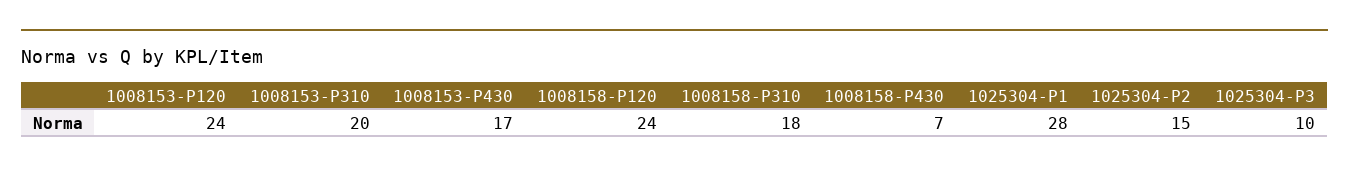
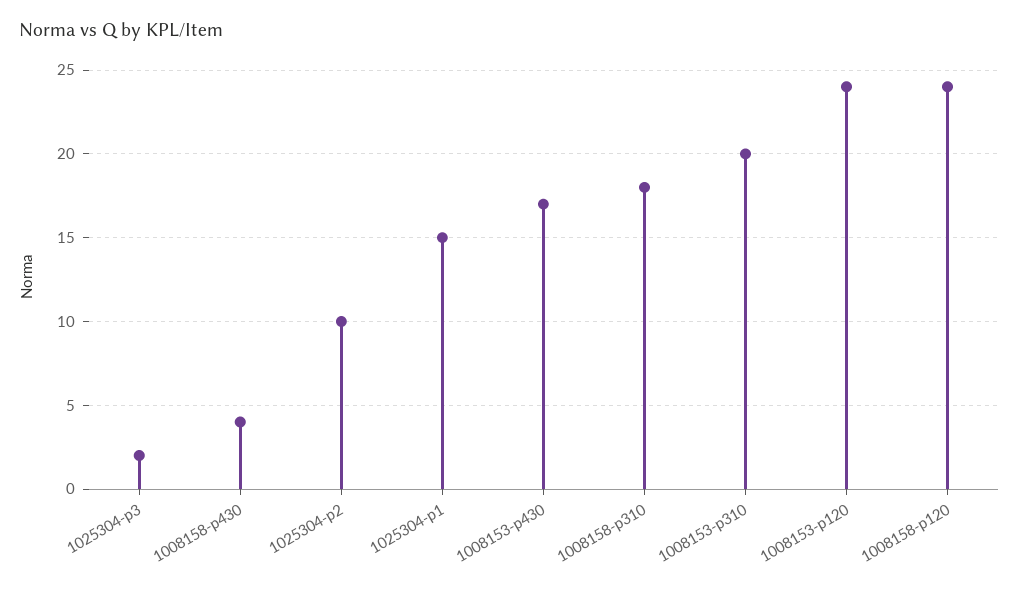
  {
    "1008153-P120": 24,
    "1008153-P310": 20,
    "1008153-P430": 17,
    "1008158-P120": 24,
    "1008158-P310": 18,
-   "1008158-P430": 7,
+   "1008158-P430": 4,
-   "1025304-P1": 28,
+   "1025304-P1": 15,
-   "1025304-P2": 15,
+   "1025304-P2": 10,
-   "1025304-P3": 10
+   "1025304-P3": 2
  }

